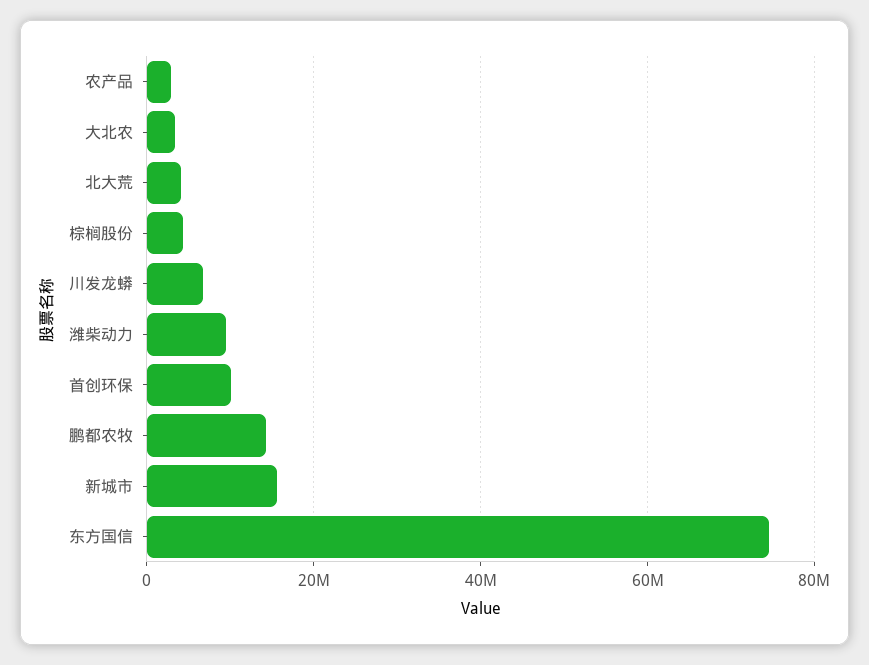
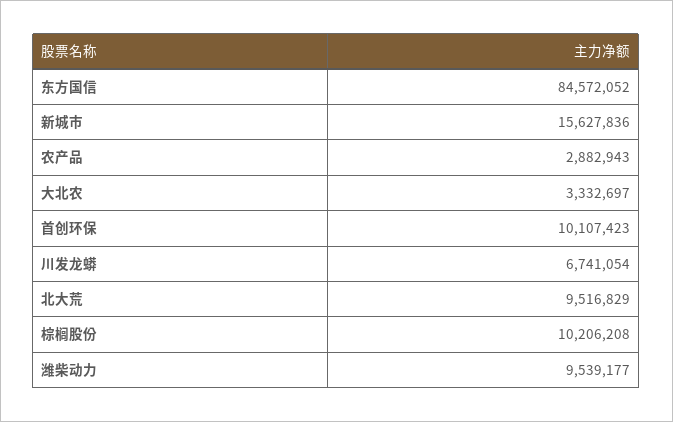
  {
    "农产品": 2882943,
    "大北农": 3332697,
-   "北大荒": 4000000,
+   "北大荒": 9516829,
-   "棕榈股份": 4000000,
+   "棕榈股份": 10206208,
    "川发龙蟒": 6741054,
    "潍柴动力": 9539177,
    "首创环保": 10107423,
-   "鹏都农牧": 14000000,
    "新城市": 15627836,
-   "东方国信": 74000000
+   "东方国信": 84572052
  }

